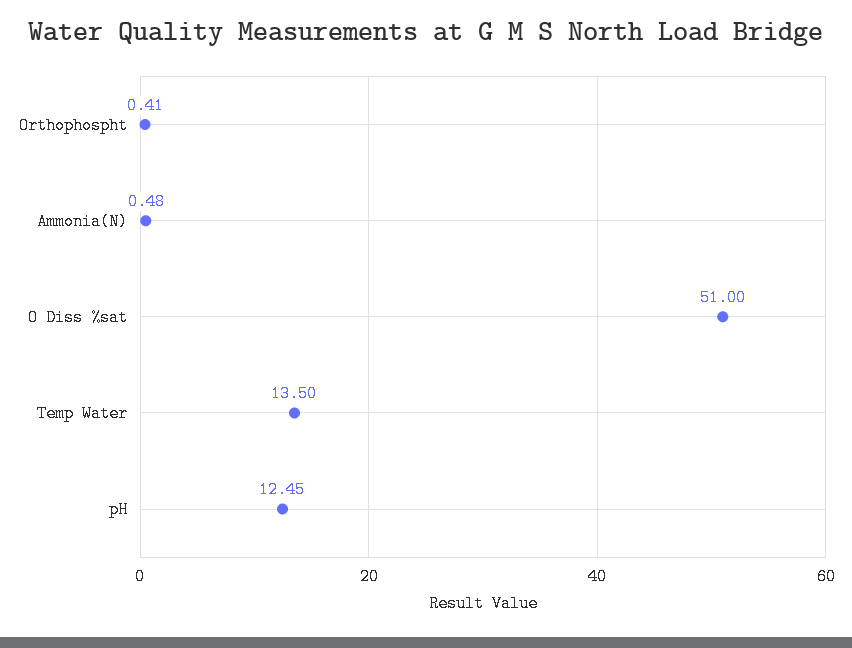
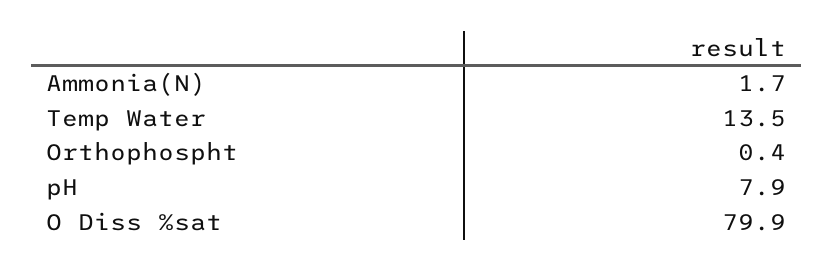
  {
    "Orthophospht": 0.41,
-   "Ammonia(N)": 0.48,
+   "Ammonia(N)": 1.7,
-   "O Diss %sat": 51,
+   "O Diss %sat": 79.9,
    "Temp Water": 13.5,
-   "pH": 12.45
+   "pH": 7.9
  }

